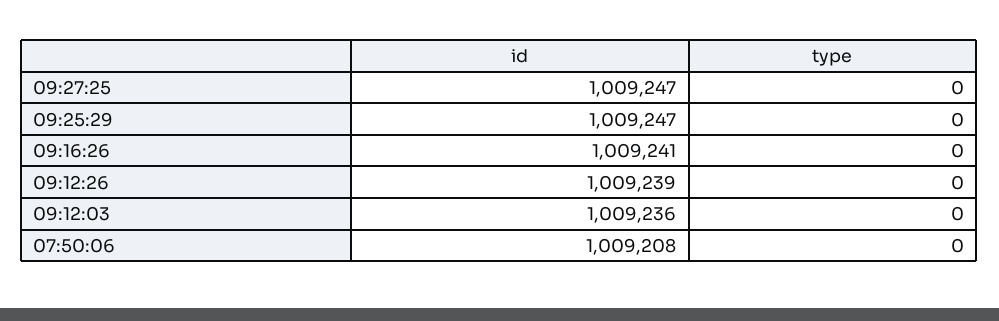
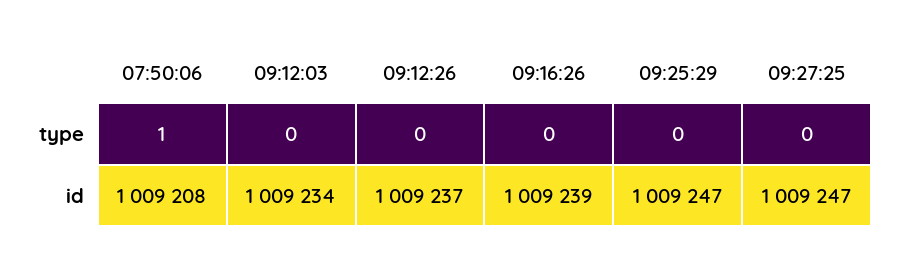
  {
    "id": {
      "09:27:25": 1009247,
      "09:25:29": 1009247,
-     "09:16:26": 1009241,
+     "09:16:26": 1009239,
-     "09:12:26": 1009239,
+     "09:12:26": 1009237,
-     "09:12:03": 1009236,
+     "09:12:03": 1009234,
      "07:50:06": 1009208
    },
    "type": {
      "09:27:25": 0,
      "09:25:29": 0,
      "09:16:26": 0,
      "09:12:26": 0,
      "09:12:03": 0,
-     "07:50:06": 0
+     "07:50:06": 1
    }
  }

